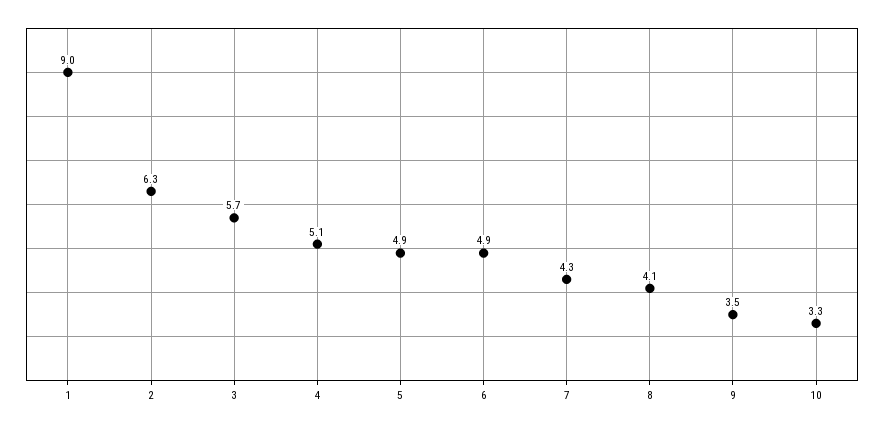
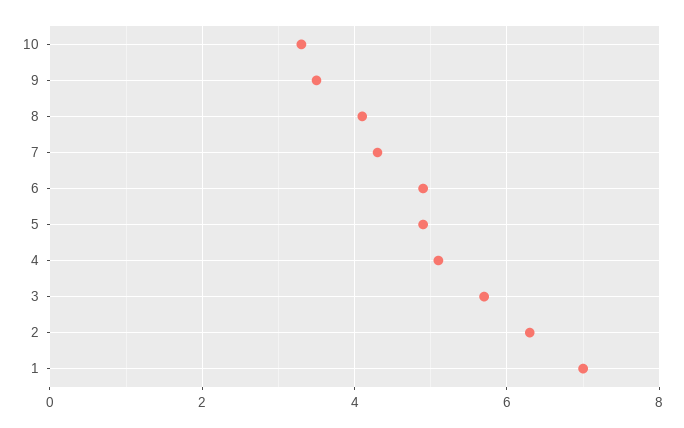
  {
-   "1": 9,
+   "1": 7,
    "2": 6.3,
    "3": 5.7,
    "4": 5.1,
    "5": 4.9,
    "6": 4.9,
    "7": 4.3,
    "8": 4.1,
    "9": 3.5,
    "10": 3.3
  }

